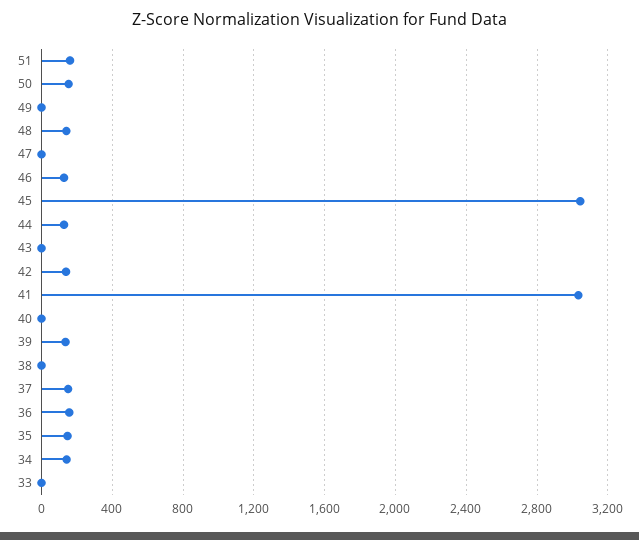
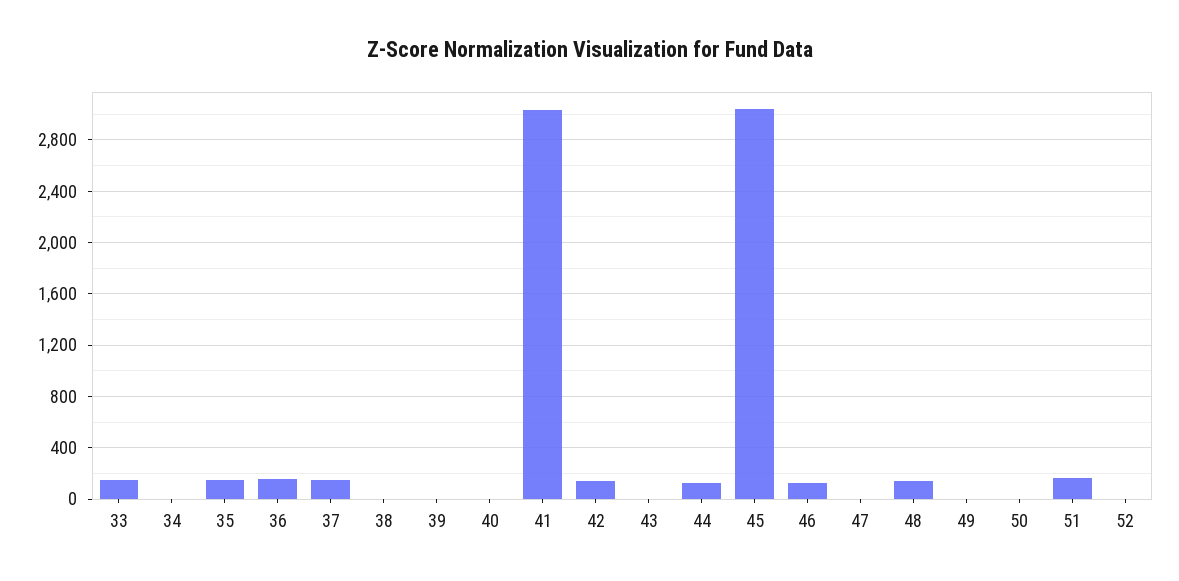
  {
    "51": 150,
-   "50": 150,
+   "50": 0,
    "49": 0,
    "48": 150,
    "47": 0,
    "46": 150,
    "45": 3050,
    "44": 150,
    "43": 0,
    "42": 150,
    "41": 3050,
    "40": 0,
-   "39": 150,
+   "39": 0,
    "38": 0,
    "37": 150,
    "36": 150,
    "35": 150,
-   "34": 150,
+   "34": 0,
-   "33": 0
+   "33": 150,
+   "52": 0
  }

